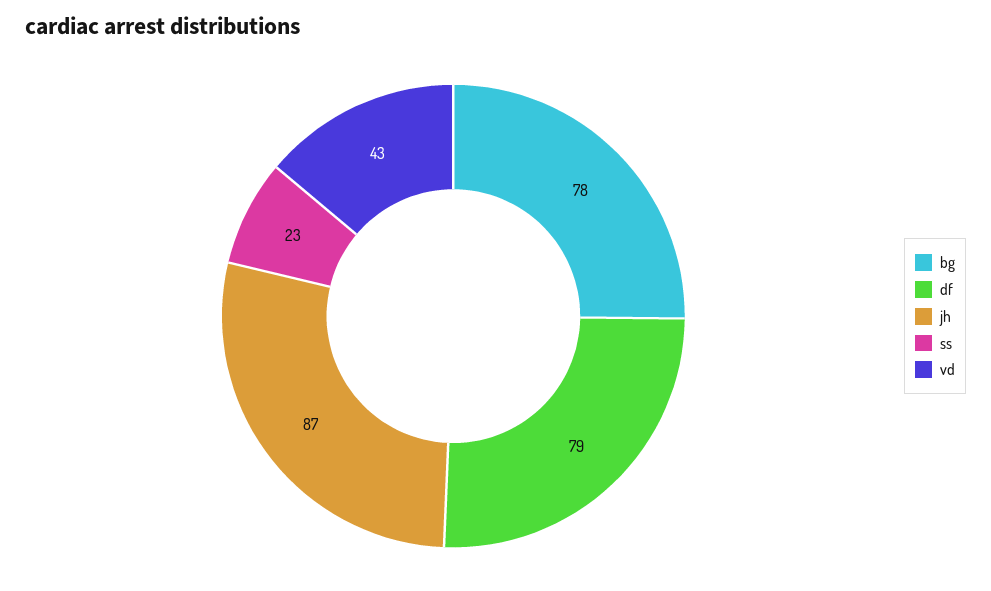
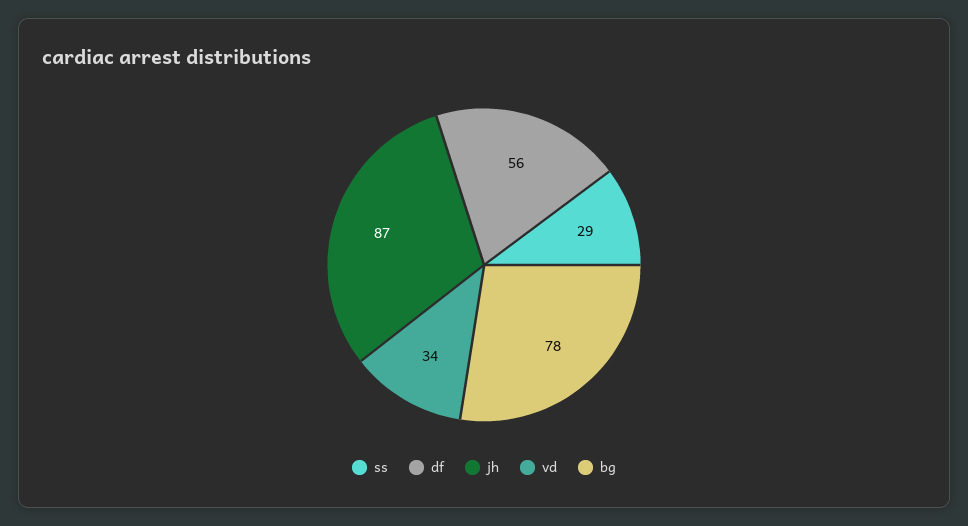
  {
    "bg": 78,
-   "df": 79,
+   "df": 56,
    "jh": 87,
-   "ss": 23,
+   "ss": 29,
-   "vd": 43
+   "vd": 34
  }

